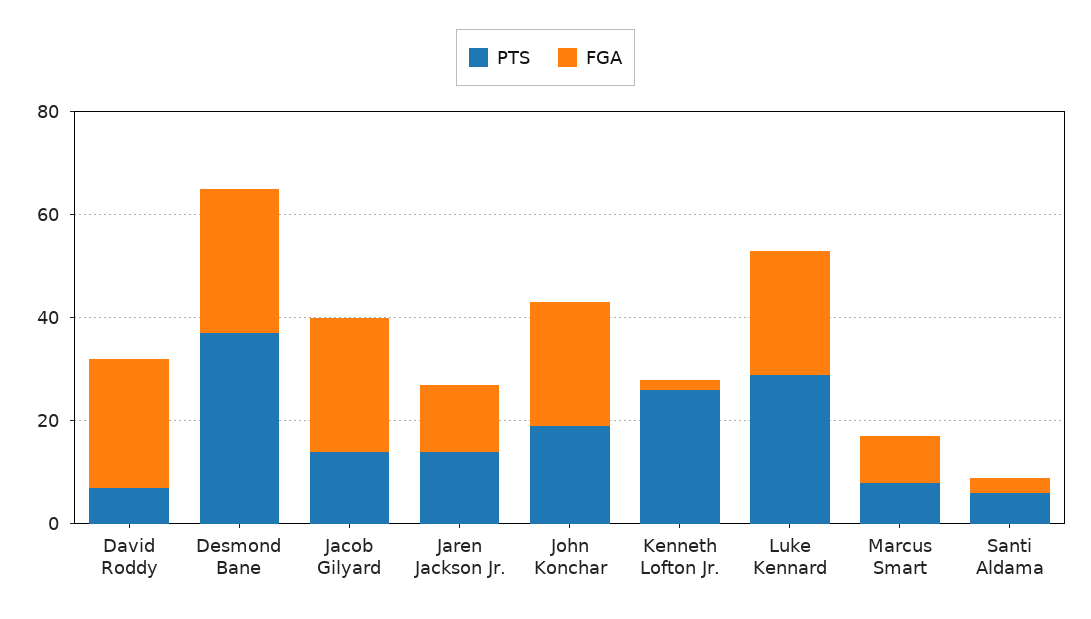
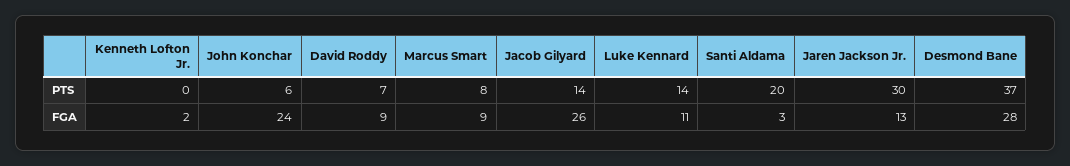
  {
    "PTS": {
      "David Roddy": 7,
      "Desmond Bane": 37,
      "Jacob Gilyard": 14,
-     "Jaren Jackson Jr.": 15,
+     "Jaren Jackson Jr.": 30,
-     "John Konchar": 20,
+     "John Konchar": 6,
-     "Kenneth Lofton Jr.": 25,
+     "Kenneth Lofton Jr.": 0,
-     "Luke Kennard": 30,
+     "Luke Kennard": 14,
      "Marcus Smart": 8,
-     "Santi Aldama": 5
+     "Santi Aldama": 20
    },
    "FGA": {
-     "David Roddy": 25,
+     "David Roddy": 9,
      "Desmond Bane": 28,
      "Jacob Gilyard": 26,
      "Jaren Jackson Jr.": 13,
      "John Konchar": 24,
      "Kenneth Lofton Jr.": 2,
-     "Luke Kennard": 25,
+     "Luke Kennard": 11,
      "Marcus Smart": 9,
      "Santi Aldama": 3
    }
  }

